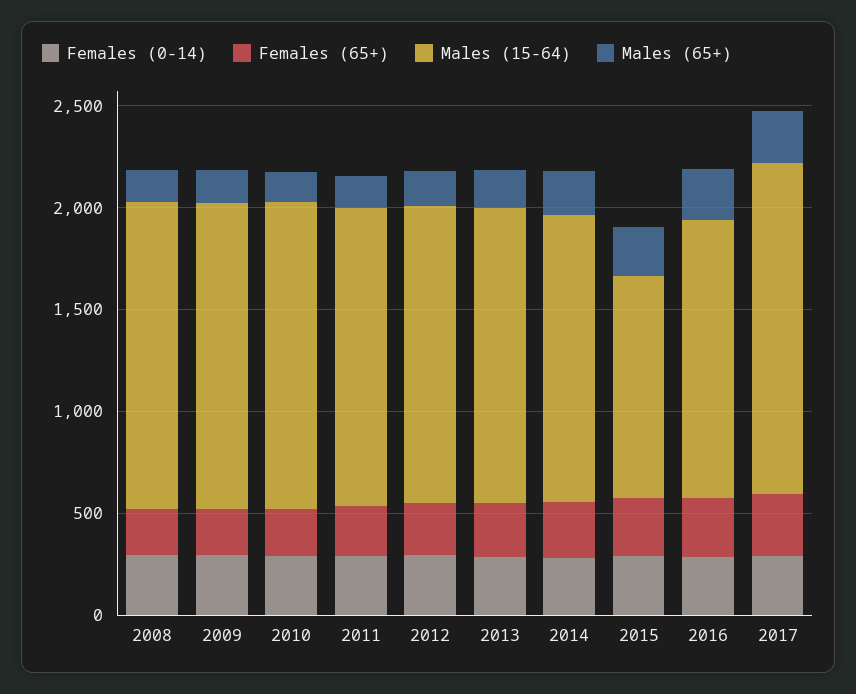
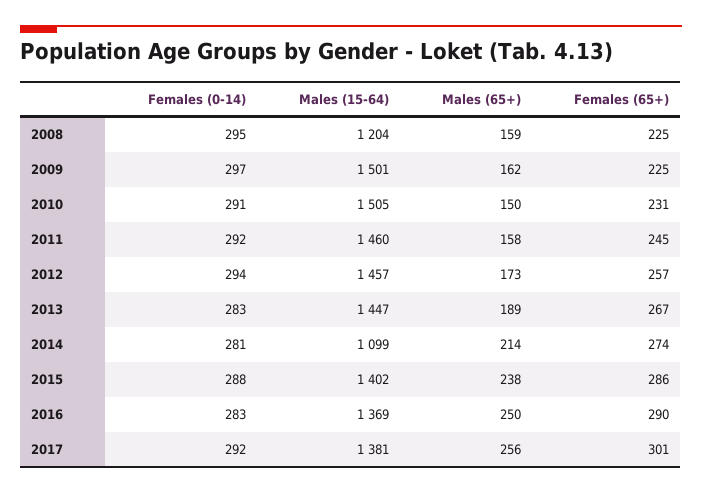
  {
    "Females (0-14)": {
      "2008": 295,
      "2009": 297,
      "2010": 291,
      "2011": 292,
      "2012": 294,
      "2013": 283,
      "2014": 281,
      "2015": 288,
      "2016": 283,
      "2017": 292
    },
    "Females (65+)": {
      "2008": 225,
      "2009": 225,
      "2010": 231,
      "2011": 245,
      "2012": 257,
      "2013": 267,
      "2014": 274,
      "2015": 286,
      "2016": 290,
      "2017": 301
    },
    "Males (15-64)": {
-     "2008": 1500,
+     "2008": 1204,
      "2009": 1501,
      "2010": 1505,
      "2011": 1460,
      "2012": 1457,
      "2013": 1447,
-     "2014": 1400,
+     "2014": 1099,
-     "2015": 1100,
+     "2015": 1402,
      "2016": 1369,
-     "2017": 1600
+     "2017": 1381
    },
    "Males (65+)": {
      "2008": 159,
      "2009": 162,
      "2010": 150,
      "2011": 158,
      "2012": 173,
      "2013": 189,
      "2014": 214,
      "2015": 238,
      "2016": 250,
      "2017": 256
    }
  }

